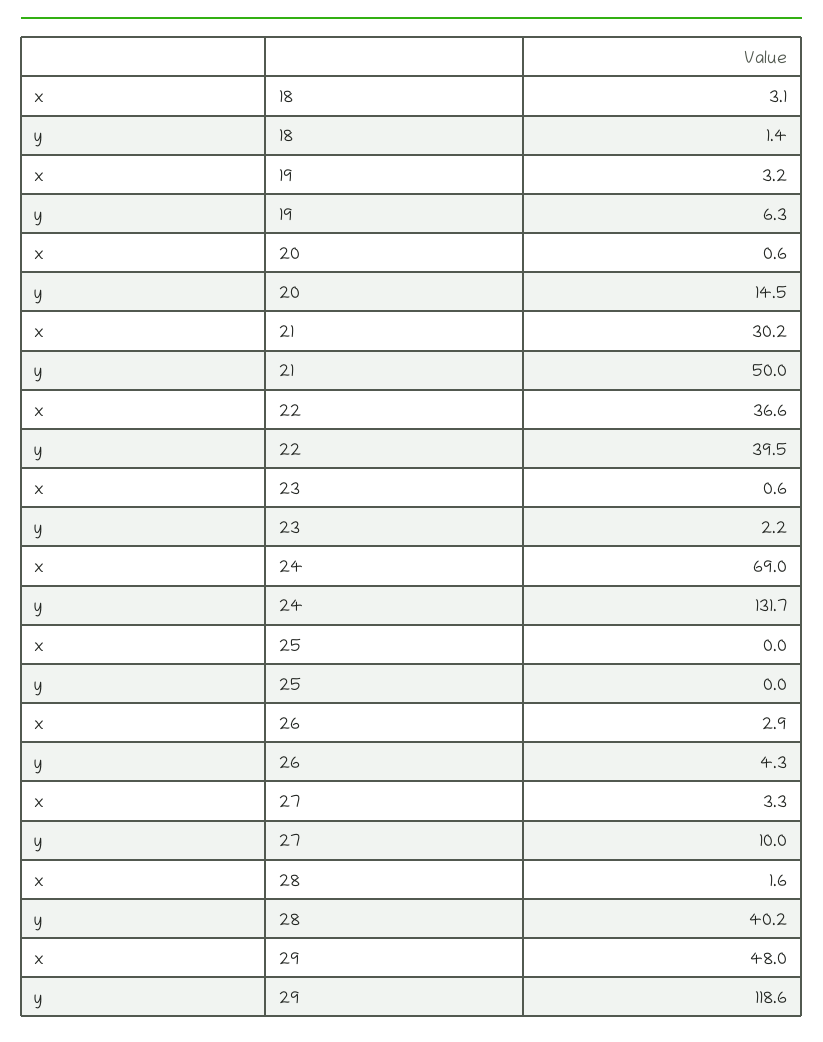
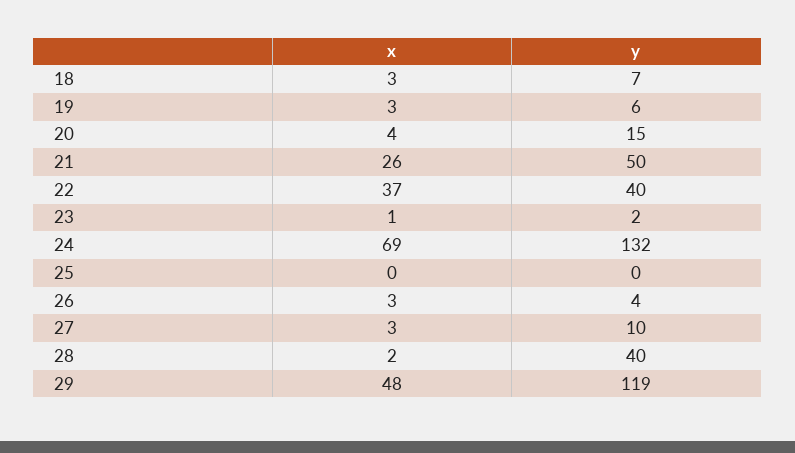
  {
    "x": {
      "18": 3.1,
      "19": 3.2,
-     "20": 0.6,
+     "20": 4,
-     "21": 30.2,
+     "21": 26,
      "22": 36.6,
      "23": 0.6,
      "24": 69,
      "25": 0,
      "26": 2.9,
      "27": 3.3,
      "28": 1.6,
      "29": 48
    },
    "y": {
-     "18": 1.4,
+     "18": 7,
      "19": 6.3,
      "20": 14.5,
      "21": 50,
      "22": 39.5,
      "23": 2.2,
      "24": 131.7,
      "25": 0,
      "26": 4.3,
      "27": 10,
      "28": 40.2,
      "29": 118.6
    }
  }

